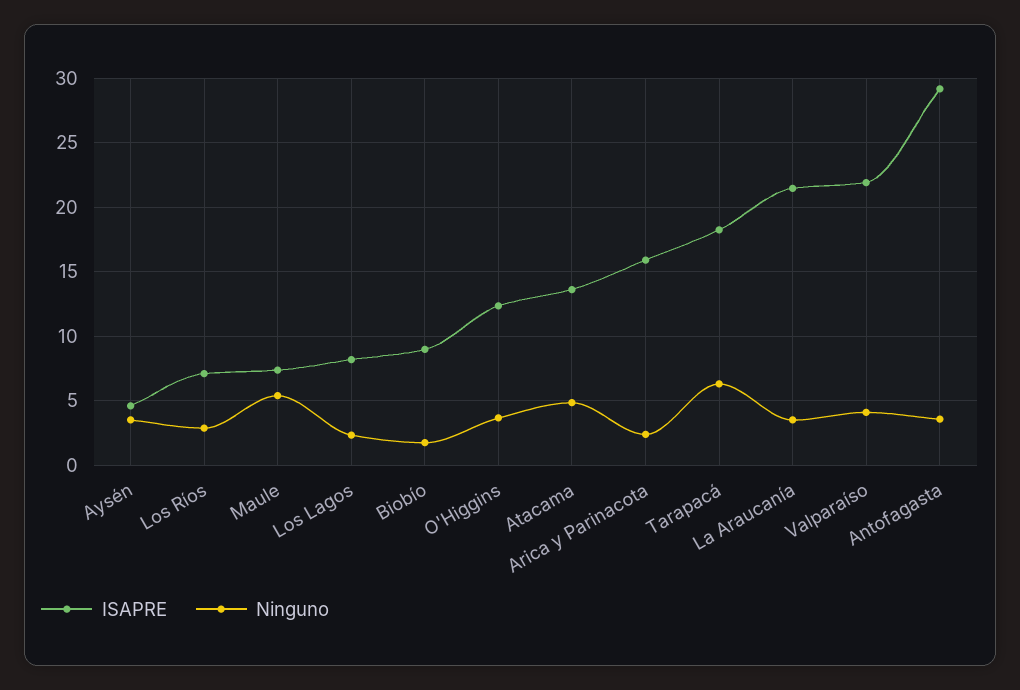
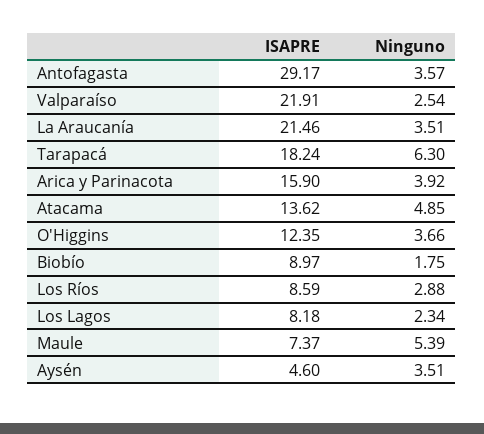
  {
    "ISAPRE": {
      "Aysén": 4.6,
-     "Los Ríos": 7,
+     "Los Ríos": 8.59,
      "Maule": 7.37,
      "Los Lagos": 8.18,
      "Biobío": 8.97,
      "O'Higgins": 12.35,
      "Atacama": 13.62,
      "Arica y Parinacota": 15.9,
      "Tarapacá": 18.24,
      "La Araucanía": 21.46,
      "Valparaíso": 21.91,
      "Antofagasta": 29.17
    },
    "Ninguno": {
      "Aysén": 3.51,
      "Los Ríos": 2.88,
      "Maule": 5.39,
      "Los Lagos": 2.34,
      "Biobío": 1.75,
      "O'Higgins": 3.66,
      "Atacama": 4.85,
-     "Arica y Parinacota": 2.5,
+     "Arica y Parinacota": 3.92,
      "Tarapacá": 6.3,
      "La Araucanía": 3.51,
-     "Valparaíso": 4,
+     "Valparaíso": 2.54,
      "Antofagasta": 3.57
    }
  }

